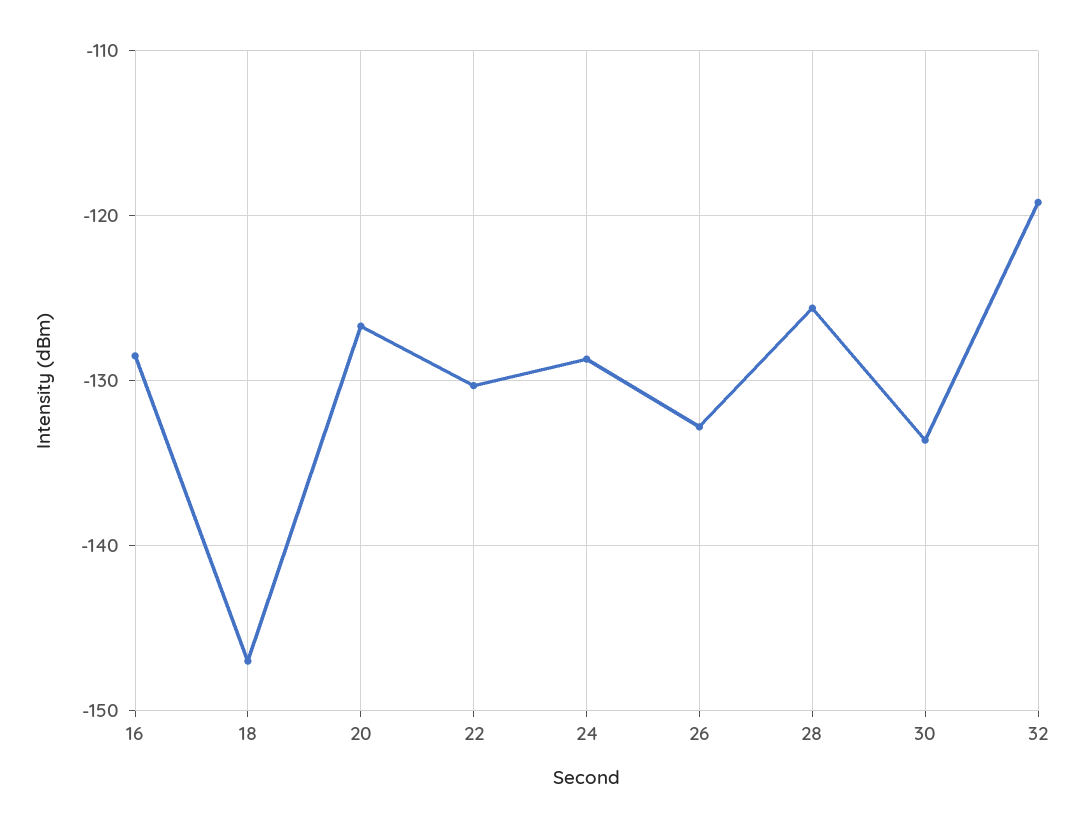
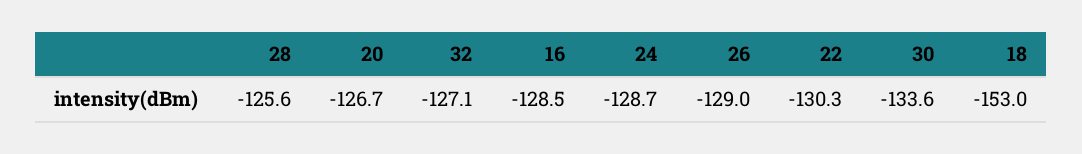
  {
    "16": -128.5,
-   "18": -147,
+   "18": -153,
    "20": -126.7,
    "22": -130.3,
    "24": -128.7,
-   "26": -133,
+   "26": -129,
    "28": -125.6,
    "30": -133.6,
-   "32": -119
+   "32": -127.1
  }

